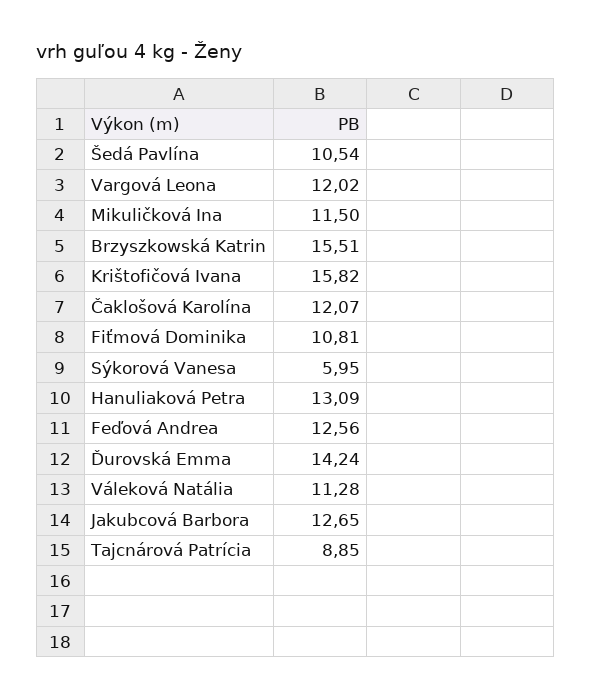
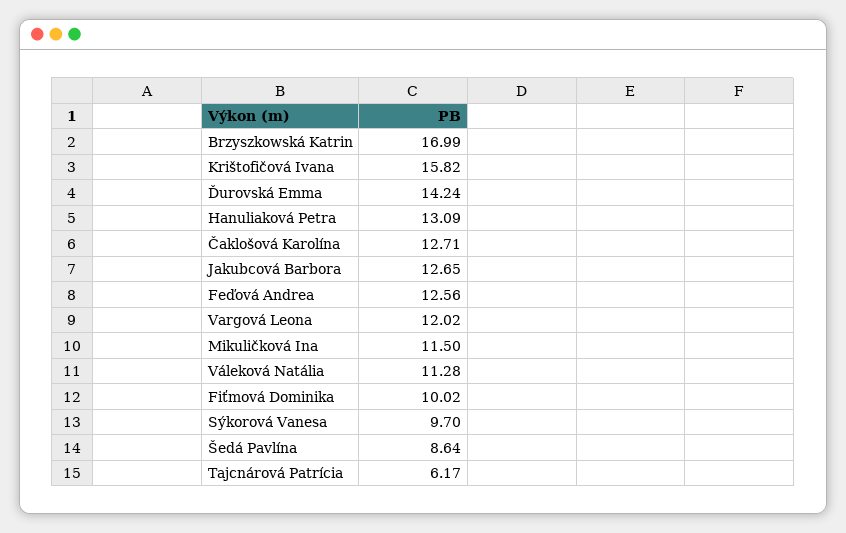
  {
-   "Šedá Pavlína": 10.54,
+   "Šedá Pavlína": 8.64,
    "Vargová Leona": 12.02,
    "Mikuličková Ina": 11.5,
-   "Brzyszkowská Katrin": 15.51,
+   "Brzyszkowská Katrin": 16.99,
    "Krištofičová Ivana": 15.82,
-   "Čaklošová Karolína": 12.07,
+   "Čaklošová Karolína": 12.71,
-   "Fiťmová Dominika": 10.81,
+   "Fiťmová Dominika": 10.02,
-   "Sýkorová Vanesa": 5.95,
+   "Sýkorová Vanesa": 9.7,
    "Hanuliaková Petra": 13.09,
    "Feďová Andrea": 12.56,
    "Ďurovská Emma": 14.24,
    "Váleková Natália": 11.28,
    "Jakubcová Barbora": 12.65,
-   "Tajcnárová Patrícia": 8.85
+   "Tajcnárová Patrícia": 6.17
  }

